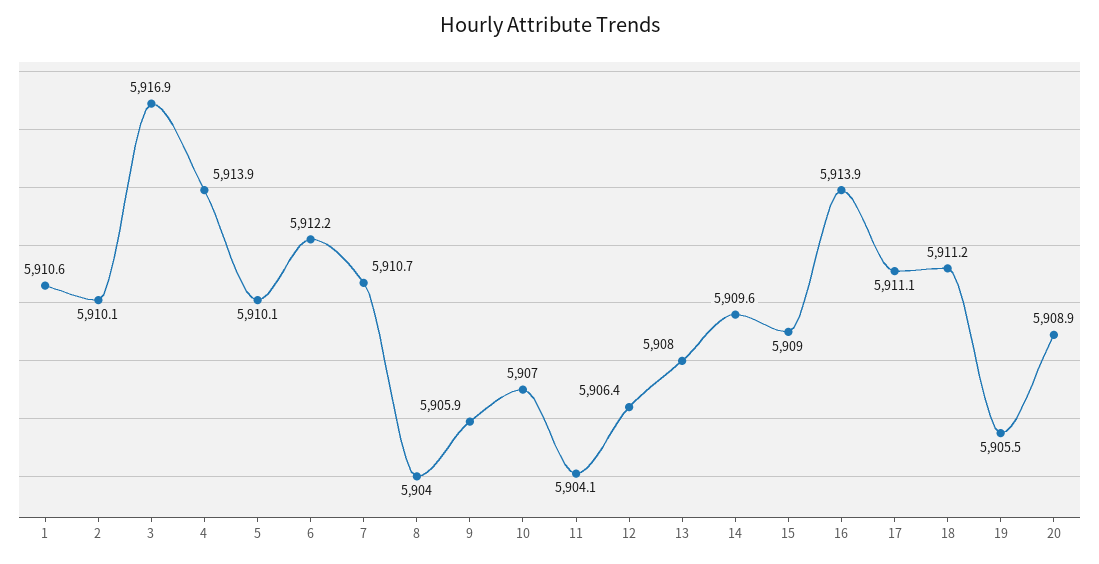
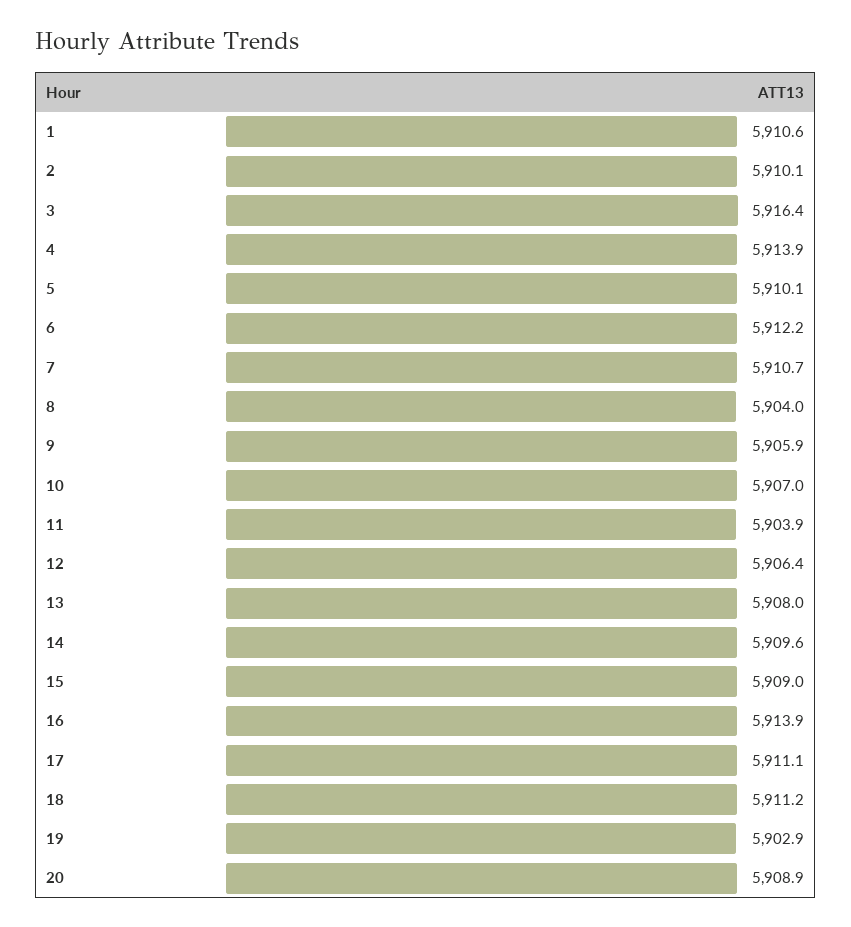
  {
    "1": 5910.6,
    "2": 5910.1,
-   "3": 5916.9,
+   "3": 5916.4,
    "4": 5913.9,
    "5": 5910.1,
    "6": 5912.2,
    "7": 5910.7,
    "8": 5904,
    "9": 5905.9,
    "10": 5907,
-   "11": 5904.1,
+   "11": 5903.9,
    "12": 5906.4,
    "13": 5908,
    "14": 5909.6,
    "15": 5909,
    "16": 5913.9,
    "17": 5911.1,
    "18": 5911.2,
-   "19": 5905.5,
+   "19": 5902.9,
    "20": 5908.9
  }

